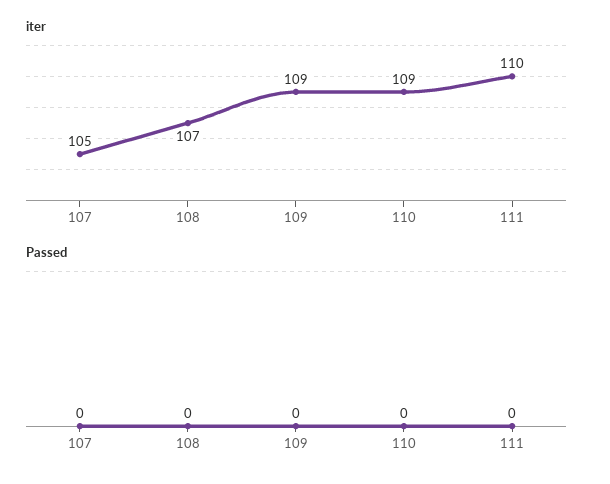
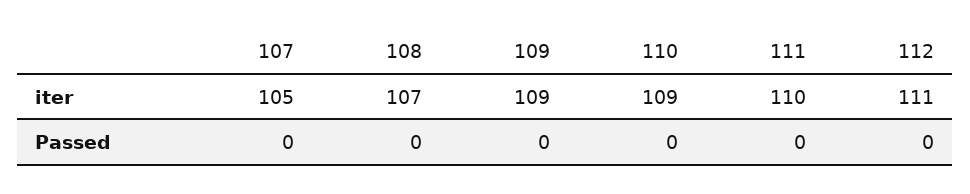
  {
    "iter": {
      "107": 105,
      "108": 107,
      "109": 109,
      "110": 109,
-     "111": 110
+     "111": 110,
+     "112": 111
    },
    "Passed": {
      "107": 0,
      "108": 0,
      "109": 0,
      "110": 0,
-     "111": 0
+     "111": 0,
+     "112": 0
    }
  }

